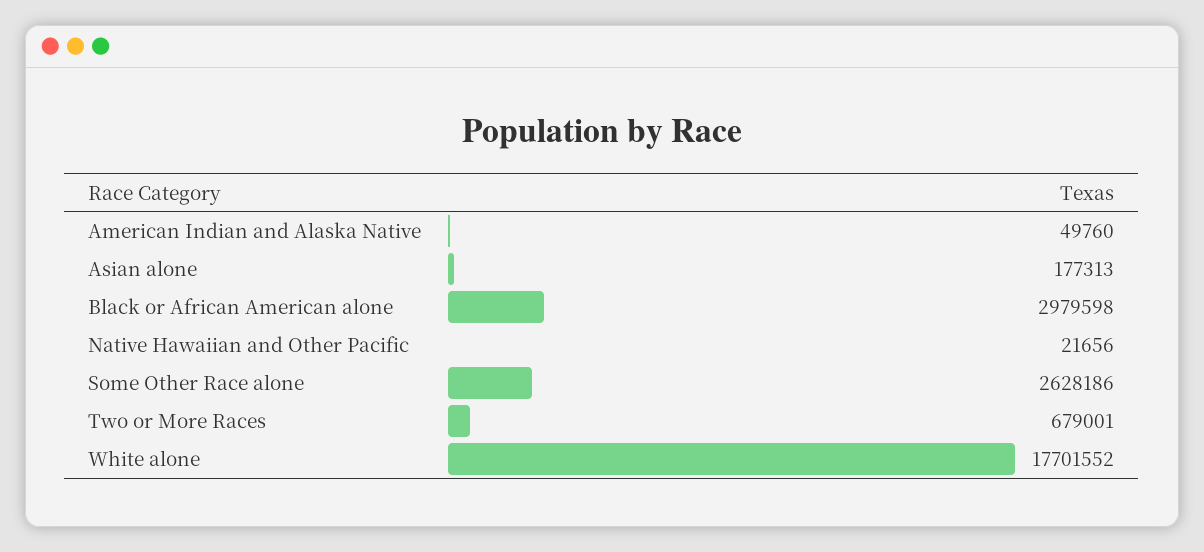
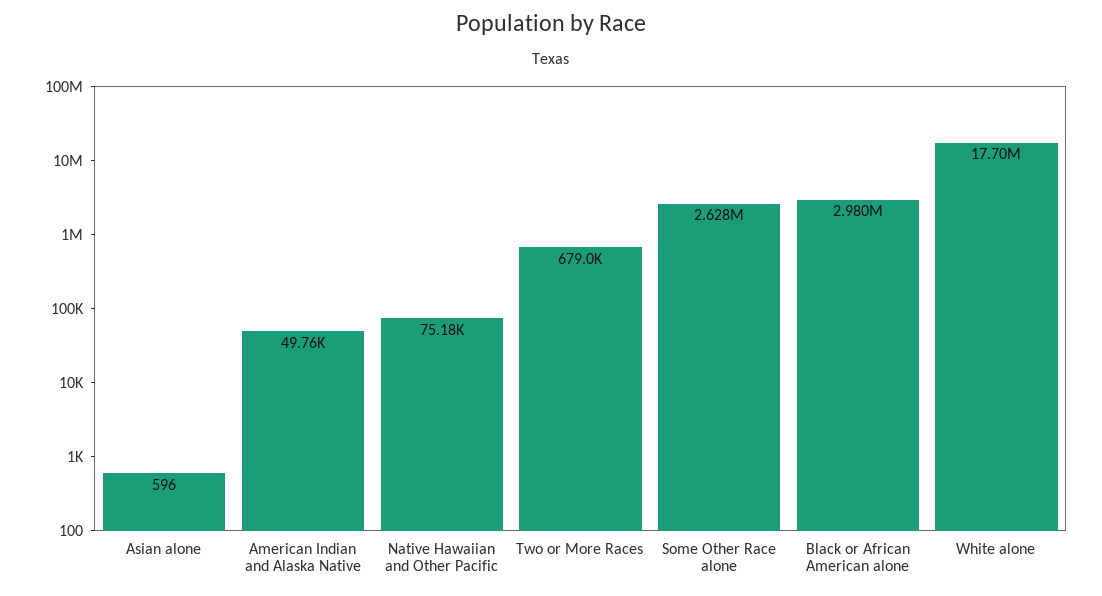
  {
    "American Indian and Alaska Native": 49760,
-   "Asian alone": 177313,
+   "Asian alone": 596,
    "Black or African American alone": 2979598,
-   "Native Hawaiian and Other Pacific": 21656,
+   "Native Hawaiian and Other Pacific": 75180,
    "Some Other Race alone": 2628186,
    "Two or More Races": 679001,
    "White alone": 17701552
  }

